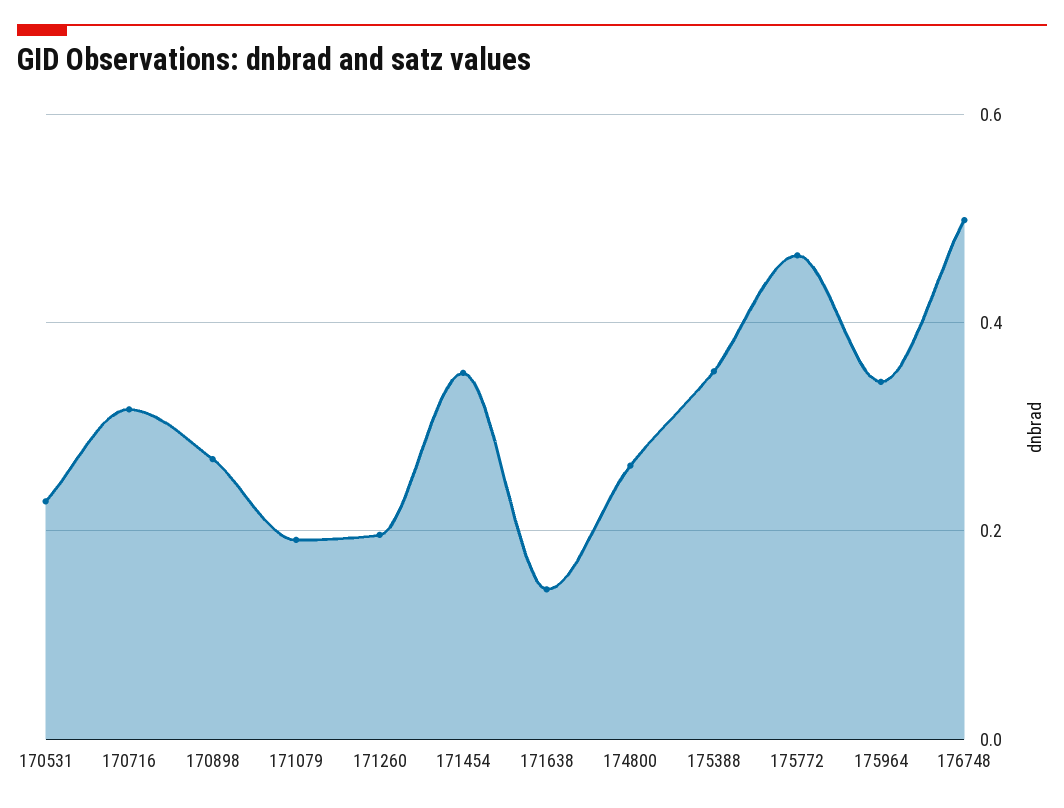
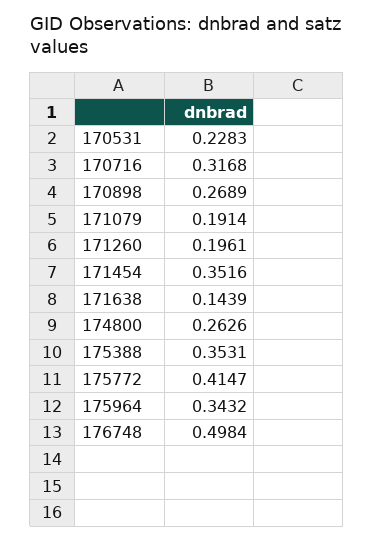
  {
    "170531": 0.2283,
    "170716": 0.3168,
    "170898": 0.2689,
    "171079": 0.1914,
    "171260": 0.1961,
    "171454": 0.3516,
    "171638": 0.1439,
    "174800": 0.2626,
    "175388": 0.3531,
-   "175772": 0.46,
+   "175772": 0.4147,
    "175964": 0.3432,
    "176748": 0.4984
  }

